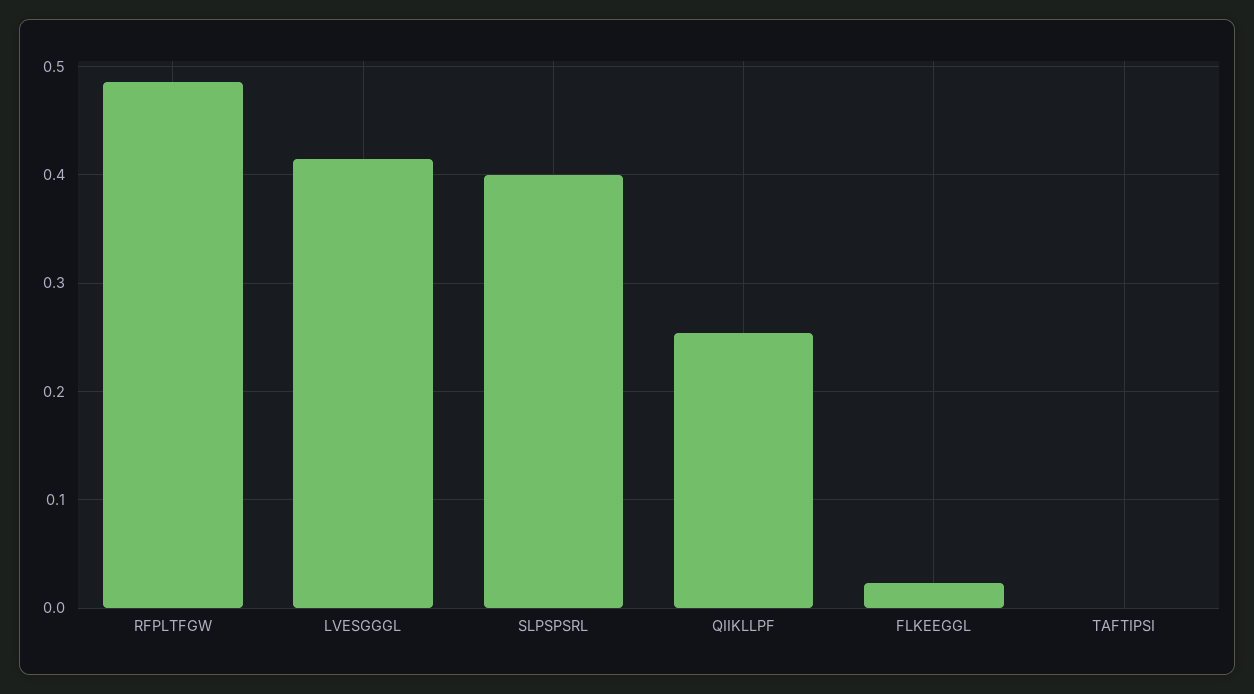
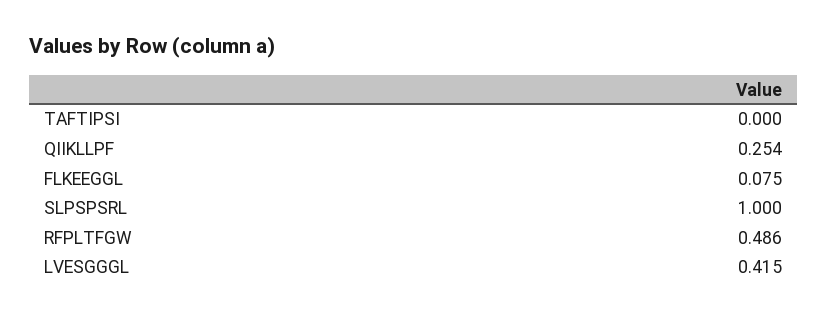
  {
    "RFPLTFGW": 0.486,
    "LVESGGGL": 0.415,
-   "SLPSPSRL": 0.4,
+   "SLPSPSRL": 1,
    "QIIKLLPF": 0.254,
-   "FLKEEGGL": 0.02,
+   "FLKEEGGL": 0.075,
    "TAFTIPSI": 0
  }

